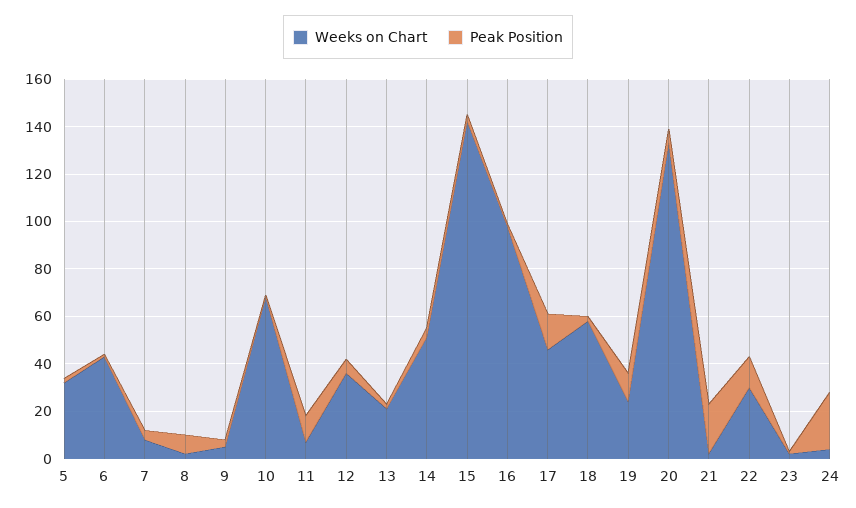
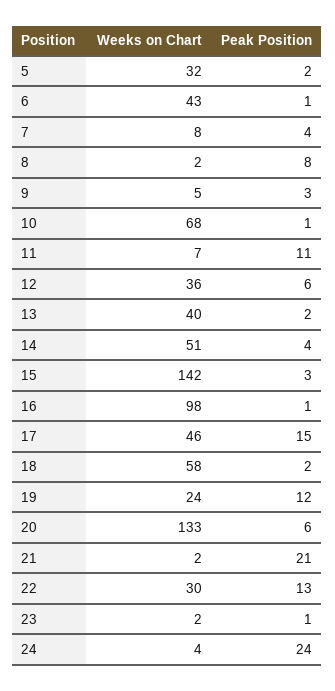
  {
    "Weeks on Chart": {
      "5": 32,
      "6": 43,
      "7": 8,
      "8": 2,
      "9": 5,
      "10": 68,
      "11": 7,
      "12": 36,
-     "13": 20,
+     "13": 40,
      "14": 51,
      "15": 142,
      "16": 98,
      "17": 46,
      "18": 58,
      "19": 24,
      "20": 133,
      "21": 2,
      "22": 30,
      "23": 2,
      "24": 4
    },
    "Peak Position": {
      "5": 2,
      "6": 1,
      "7": 4,
      "8": 8,
      "9": 3,
      "10": 1,
      "11": 11,
      "12": 6,
      "13": 2,
      "14": 4,
      "15": 3,
      "16": 1,
      "17": 15,
      "18": 2,
      "19": 12,
      "20": 6,
      "21": 21,
      "22": 13,
      "23": 1,
      "24": 24
    }
  }

